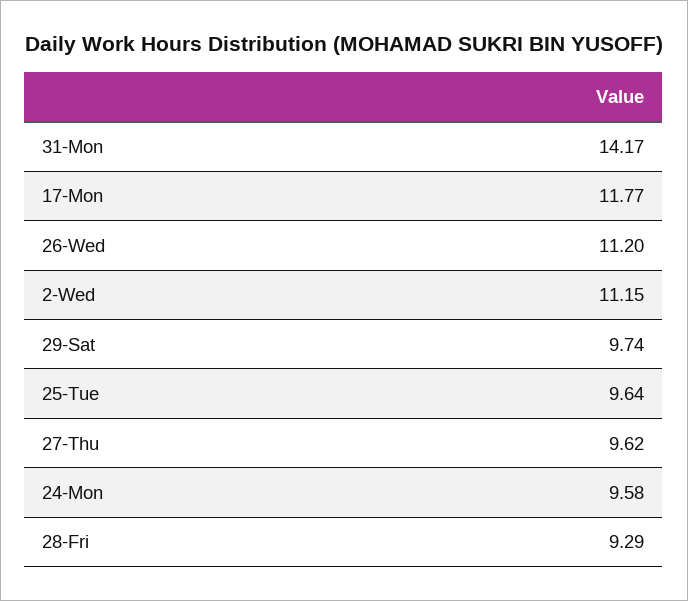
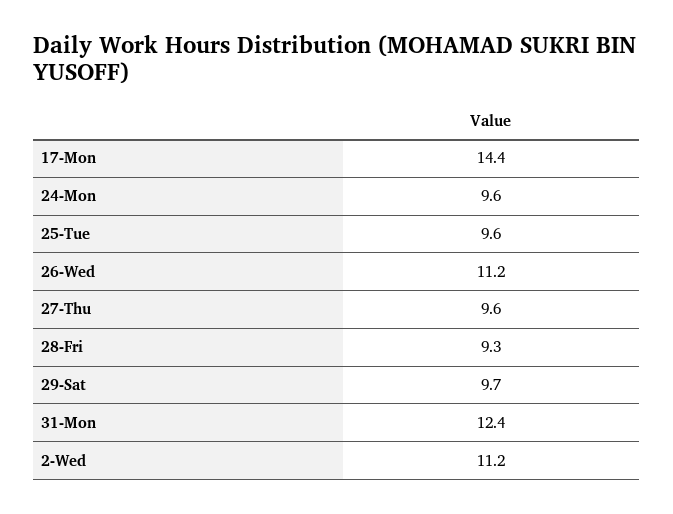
  {
-   "31-Mon": 14.17,
+   "31-Mon": 12.4,
-   "17-Mon": 11.77,
+   "17-Mon": 14.4,
    "26-Wed": 11.2,
    "2-Wed": 11.15,
    "29-Sat": 9.74,
    "25-Tue": 9.64,
    "27-Thu": 9.62,
    "24-Mon": 9.58,
    "28-Fri": 9.29
  }

